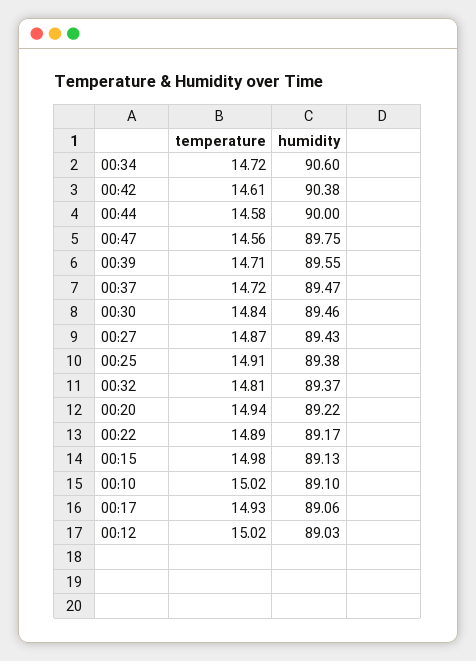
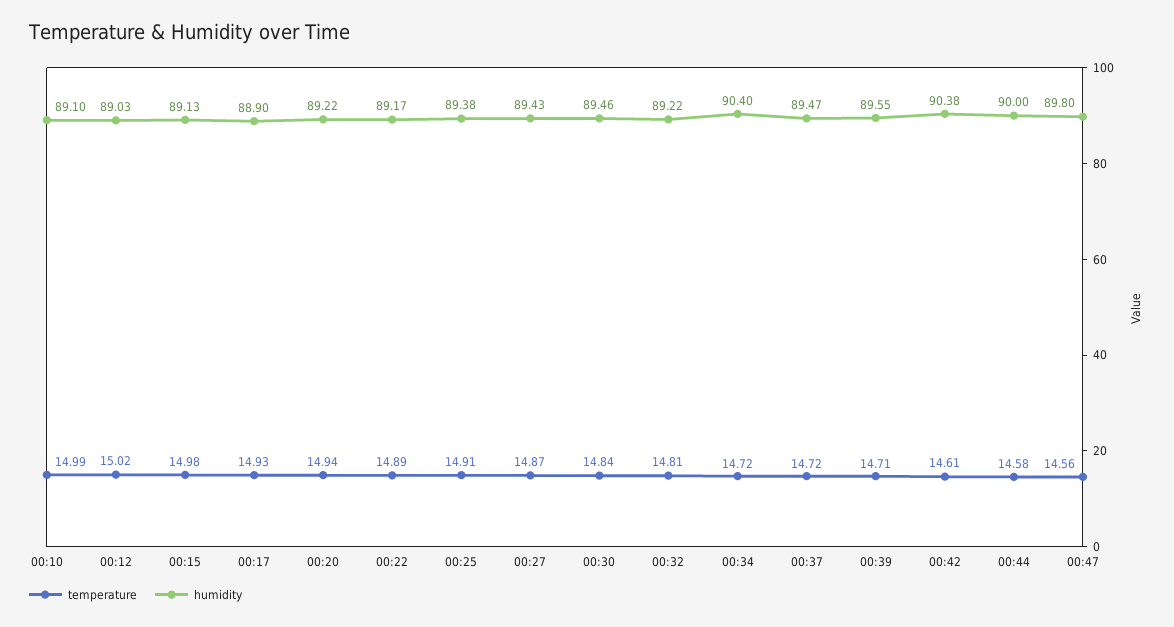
  {
    "temperature": {
      "00:34": 14.72,
      "00:42": 14.61,
      "00:44": 14.58,
      "00:47": 14.56,
      "00:39": 14.71,
      "00:37": 14.72,
      "00:30": 14.84,
      "00:27": 14.87,
      "00:25": 14.91,
      "00:32": 14.81,
      "00:20": 14.94,
      "00:22": 14.89,
      "00:15": 14.98,
-     "00:10": 15.02,
+     "00:10": 14.99,
      "00:17": 14.93,
      "00:12": 15.02
    },
    "humidity": {
-     "00:34": 90.6,
+     "00:34": 90.4,
      "00:42": 90.38,
      "00:44": 90,
-     "00:47": 89.75,
+     "00:47": 89.8,
      "00:39": 89.55,
      "00:37": 89.47,
      "00:30": 89.46,
      "00:27": 89.43,
      "00:25": 89.38,
-     "00:32": 89.37,
+     "00:32": 89.22,
      "00:20": 89.22,
      "00:22": 89.17,
      "00:15": 89.13,
      "00:10": 89.1,
-     "00:17": 89.06,
+     "00:17": 88.9,
      "00:12": 89.03
    }
  }

